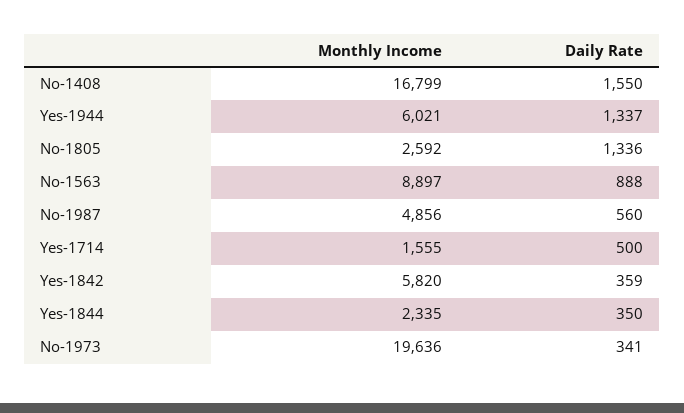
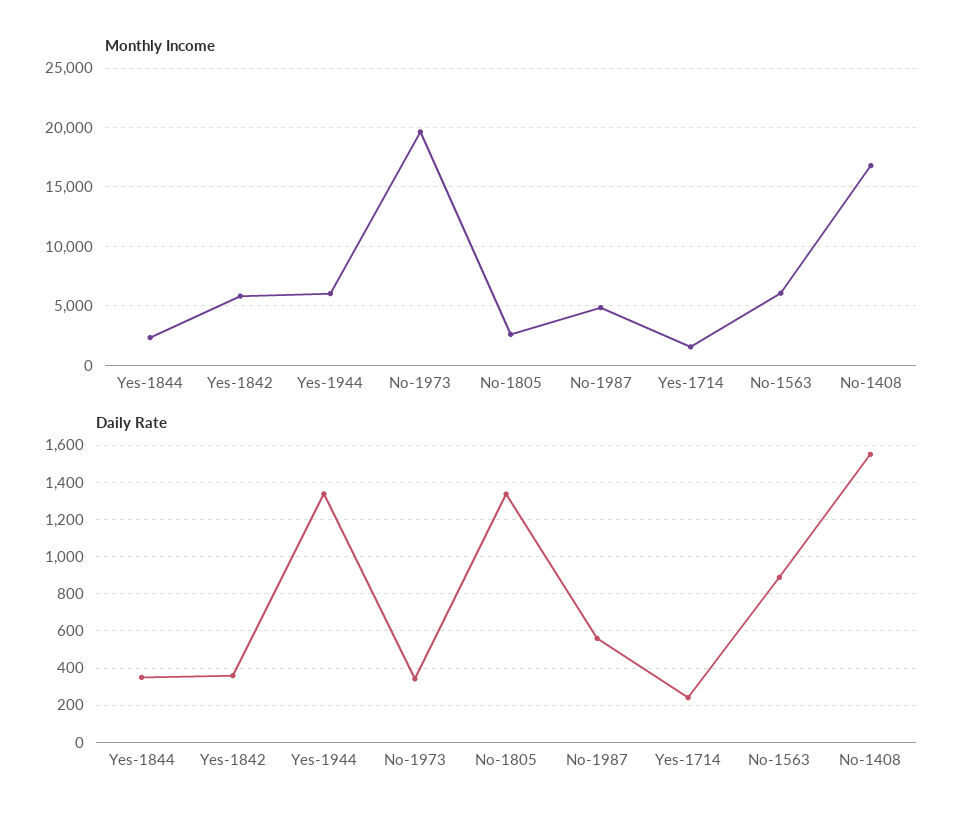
  {
    "Monthly Income": {
      "No-1408": 16799,
      "Yes-1944": 6021,
      "No-1805": 2592,
-     "No-1563": 8897,
+     "No-1563": 6000,
      "No-1987": 4856,
      "Yes-1714": 1555,
      "Yes-1842": 5820,
      "Yes-1844": 2335,
      "No-1973": 19636
    },
    "Daily Rate": {
      "No-1408": 1550,
      "Yes-1944": 1337,
      "No-1805": 1336,
      "No-1563": 888,
      "No-1987": 560,
-     "Yes-1714": 500,
+     "Yes-1714": 250,
      "Yes-1842": 359,
      "Yes-1844": 350,
      "No-1973": 341
    }
  }

